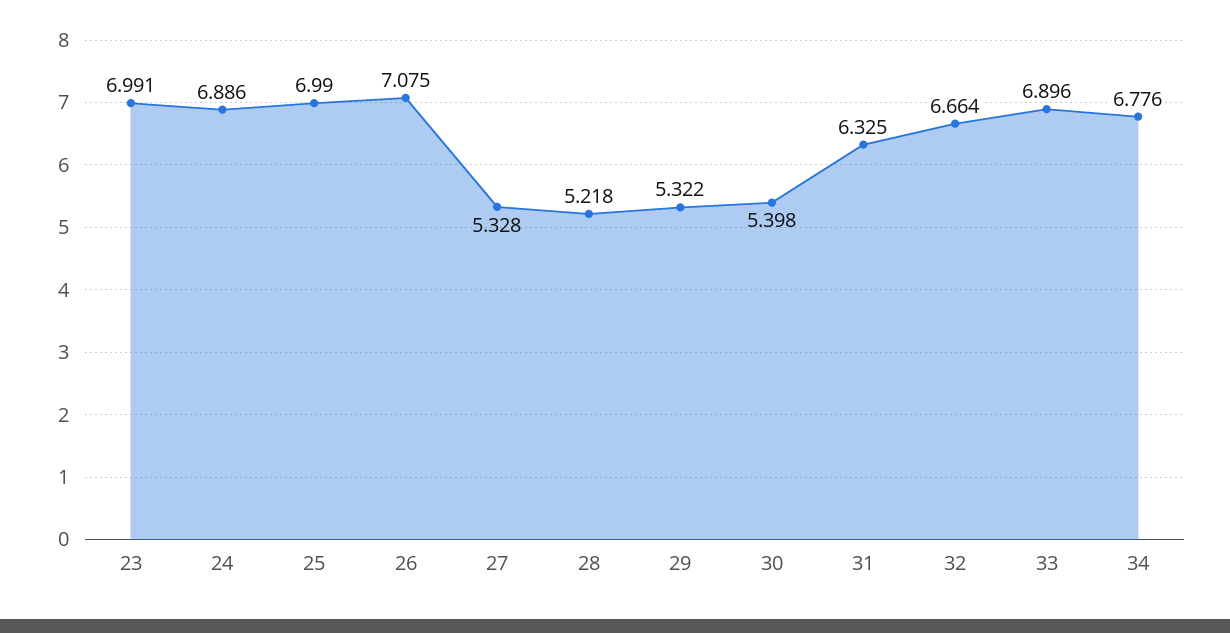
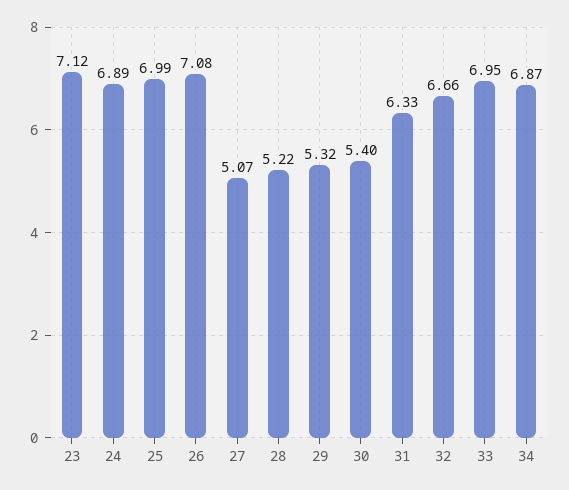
  {
-   "23": 6.991,
+   "23": 7.12,
    "24": 6.886,
    "25": 6.99,
    "26": 7.075,
-   "27": 5.328,
+   "27": 5.07,
    "28": 5.218,
    "29": 5.322,
    "30": 5.398,
    "31": 6.325,
    "32": 6.664,
-   "33": 6.896,
+   "33": 6.95,
-   "34": 6.776
+   "34": 6.87
  }

